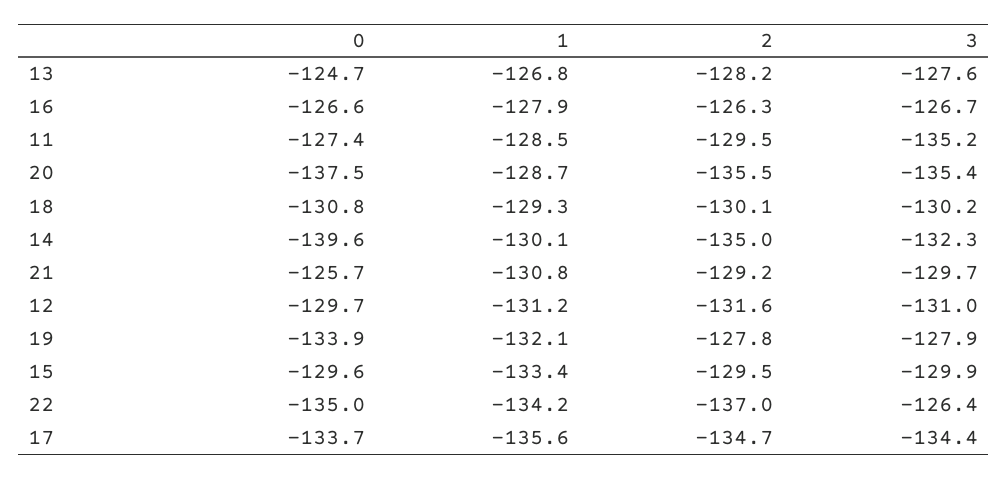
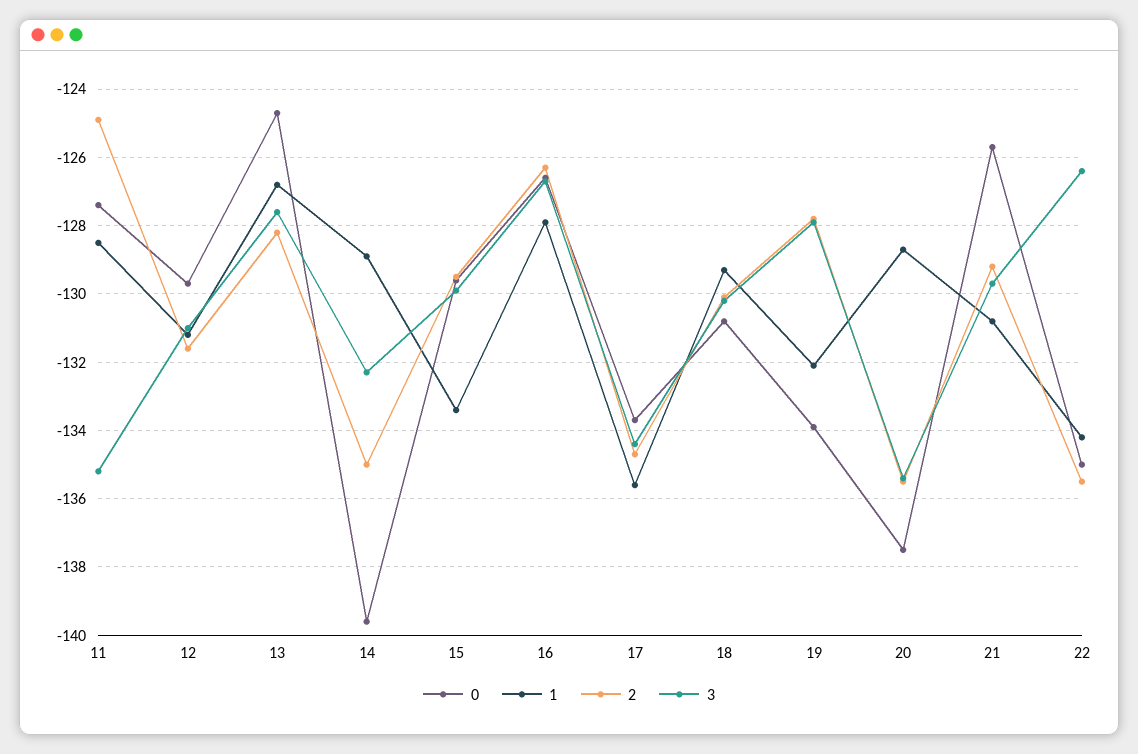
  {
    "0": {
      "13": -124.7,
      "16": -126.6,
      "11": -127.4,
      "20": -137.5,
      "18": -130.8,
      "14": -139.6,
      "21": -125.7,
      "12": -129.7,
      "19": -133.9,
      "15": -129.6,
      "22": -135,
      "17": -133.7
    },
    "1": {
      "13": -126.8,
      "16": -127.9,
      "11": -128.5,
      "20": -128.7,
      "18": -129.3,
-     "14": -130.1,
+     "14": -129,
      "21": -130.8,
      "12": -131.2,
      "19": -132.1,
      "15": -133.4,
      "22": -134.2,
      "17": -135.6
    },
    "2": {
      "13": -128.2,
      "16": -126.3,
-     "11": -129.5,
+     "11": -125,
      "20": -135.5,
      "18": -130.1,
      "14": -135,
      "21": -129.2,
      "12": -131.6,
      "19": -127.8,
      "15": -129.5,
-     "22": -137,
+     "22": -135.5,
      "17": -134.7
    },
    "3": {
      "13": -127.6,
      "16": -126.7,
      "11": -135.2,
      "20": -135.4,
      "18": -130.2,
      "14": -132.3,
      "21": -129.7,
      "12": -131,
      "19": -127.9,
      "15": -129.9,
      "22": -126.4,
      "17": -134.4
    }
  }

